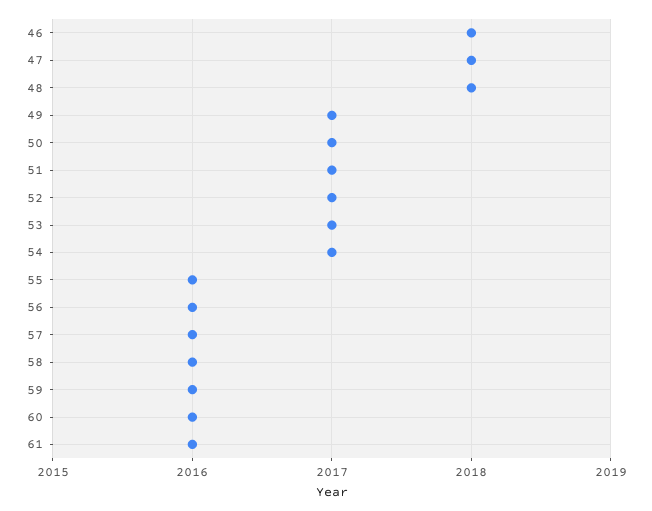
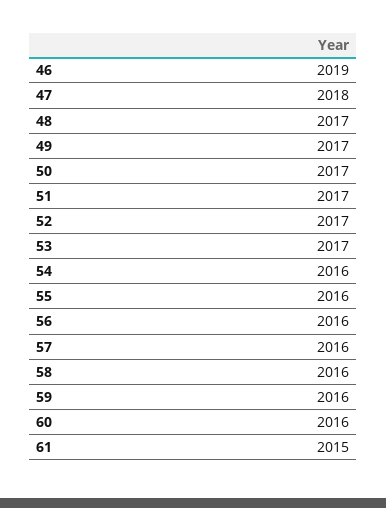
  {
-   "46": 2018,
+   "46": 2019,
    "47": 2018,
-   "48": 2018,
+   "48": 2017,
    "49": 2017,
    "50": 2017,
    "51": 2017,
    "52": 2017,
    "53": 2017,
-   "54": 2017,
+   "54": 2016,
    "55": 2016,
    "56": 2016,
    "57": 2016,
    "58": 2016,
    "59": 2016,
    "60": 2016,
-   "61": 2016
+   "61": 2015
  }

